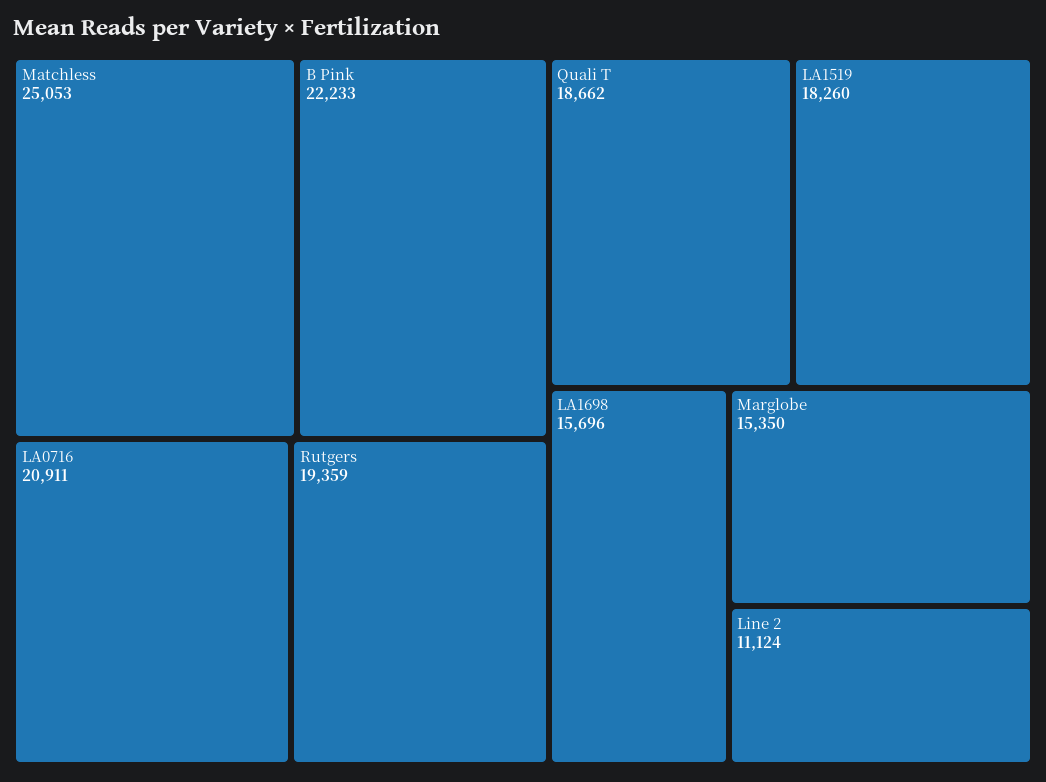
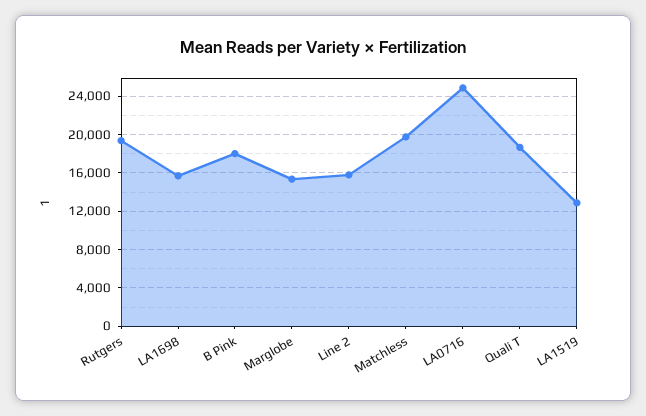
  {
-   "Matchless": 25053,
+   "Matchless": 20000,
-   "B Pink": 22233,
+   "B Pink": 18000,
-   "LA0716": 20911,
+   "LA0716": 25000,
    "Rutgers": 19359,
    "Quali T": 18662,
-   "LA1519": 18260,
+   "LA1519": 13000,
    "LA1698": 15696,
    "Marglobe": 15350,
-   "Line 2": 11124
+   "Line 2": 16000
  }

